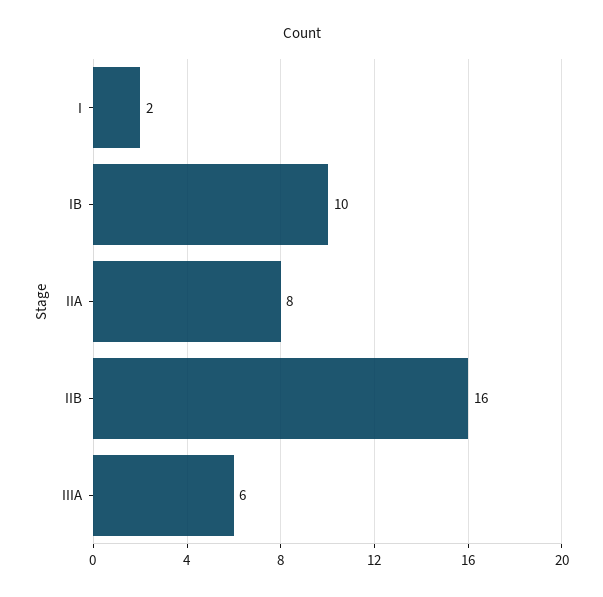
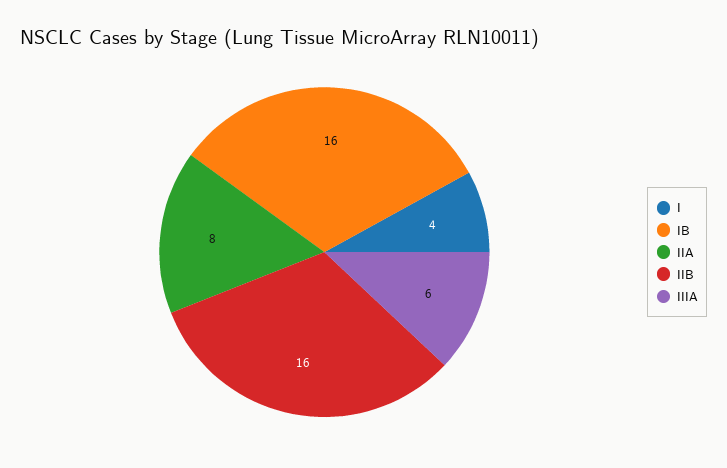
  {
-   "I": 2,
+   "I": 4,
-   "IB": 10,
+   "IB": 16,
    "IIA": 8,
    "IIB": 16,
    "IIIA": 6
  }

